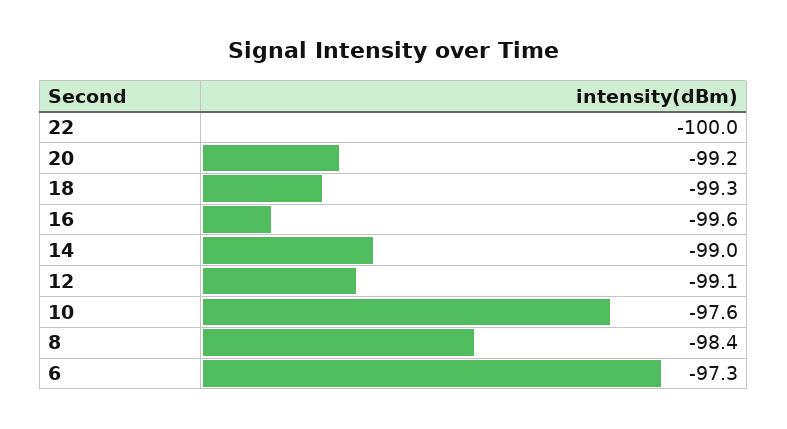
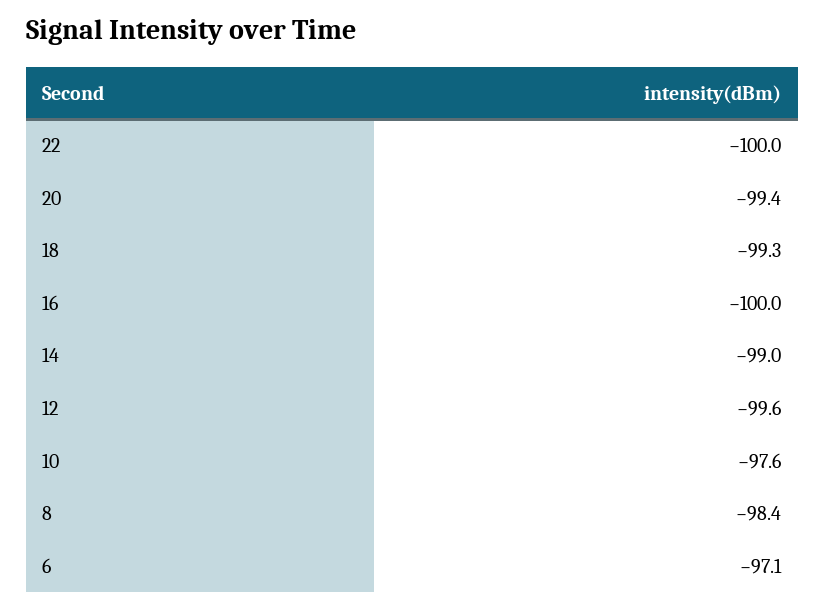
  {
    "22": -100,
-   "20": -99.2,
+   "20": -99.4,
    "18": -99.3,
-   "16": -99.6,
+   "16": -100,
    "14": -99,
-   "12": -99.1,
+   "12": -99.6,
    "10": -97.6,
    "8": -98.4,
-   "6": -97.3
+   "6": -97.1
  }

